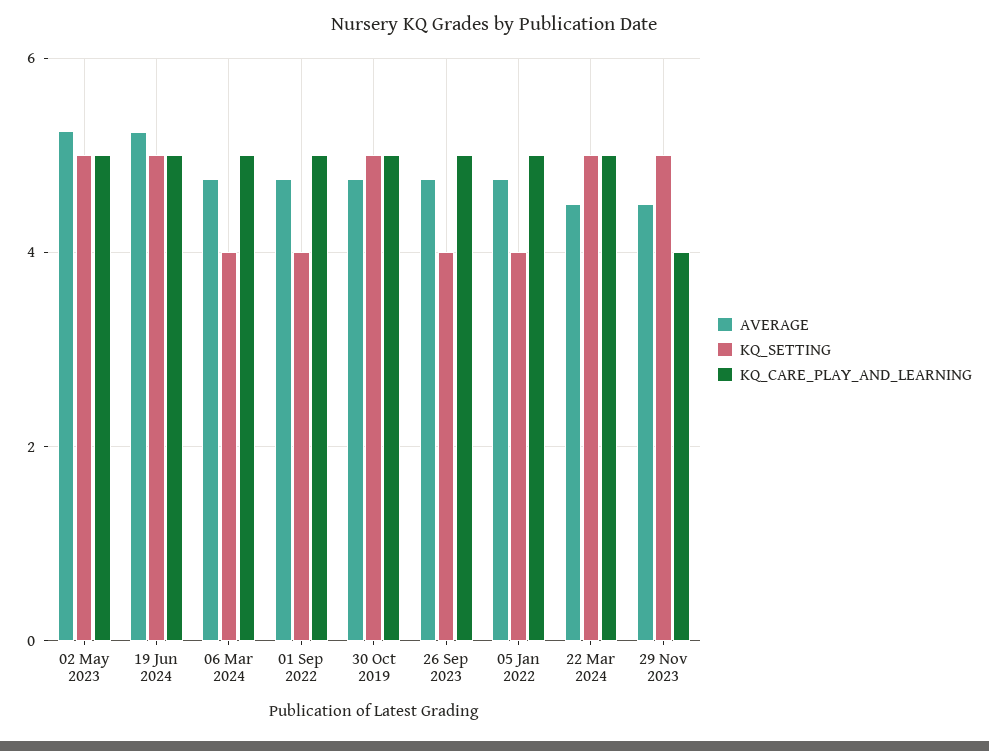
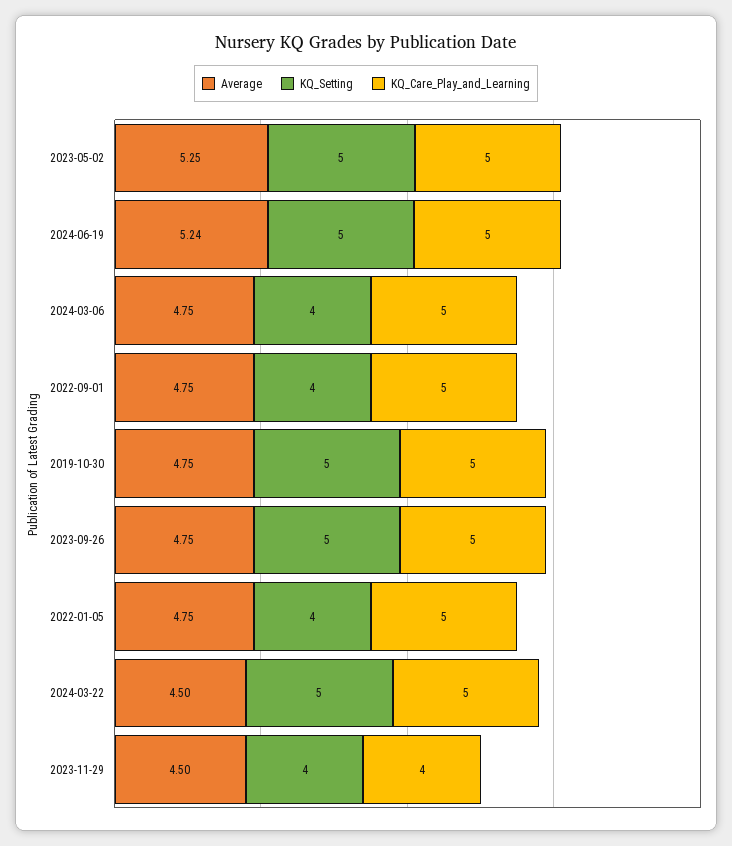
  {
    "AVERAGE": {
      "02 May 2023": 5.25,
      "19 Jun 2024": 5.24,
      "06 Mar 2024": 4.75,
      "01 Sep 2022": 4.75,
      "30 Oct 2019": 4.75,
      "26 Sep 2023": 4.75,
      "05 Jan 2022": 4.75,
      "22 Mar 2024": 4.5,
      "29 Nov 2023": 4.5
    },
    "KQ_SETTING": {
      "02 May 2023": 5,
      "19 Jun 2024": 5,
      "06 Mar 2024": 4,
      "01 Sep 2022": 4,
      "30 Oct 2019": 5,
-     "26 Sep 2023": 4,
+     "26 Sep 2023": 5,
      "05 Jan 2022": 4,
      "22 Mar 2024": 5,
-     "29 Nov 2023": 5
+     "29 Nov 2023": 4
    },
    "KQ_CARE_PLAY_AND_LEARNING": {
      "02 May 2023": 5,
      "19 Jun 2024": 5,
      "06 Mar 2024": 5,
      "01 Sep 2022": 5,
      "30 Oct 2019": 5,
      "26 Sep 2023": 5,
      "05 Jan 2022": 5,
      "22 Mar 2024": 5,
      "29 Nov 2023": 4
    }
  }

